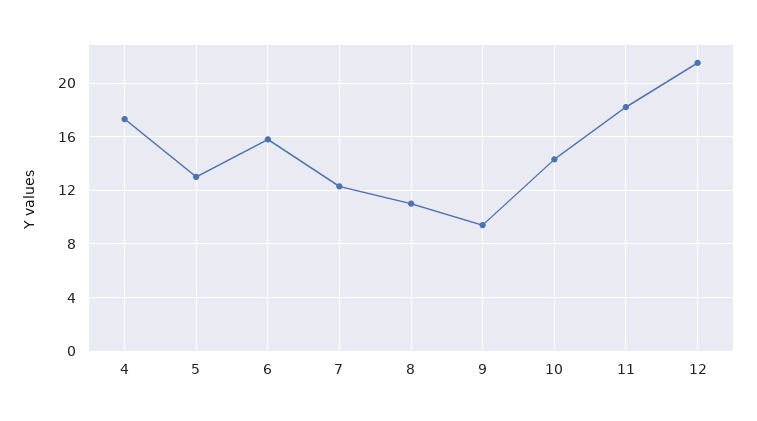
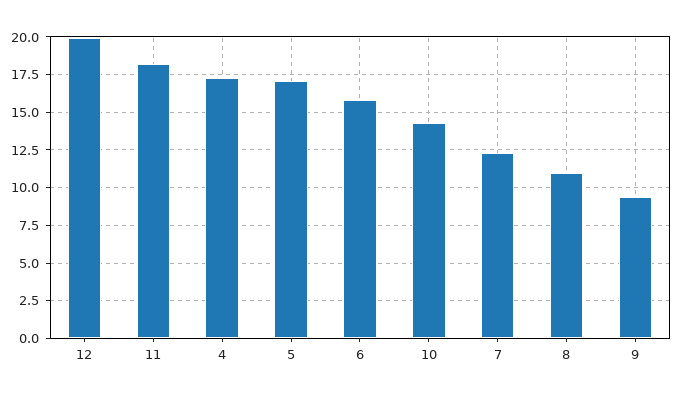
  {
    "4": 17.5,
-   "5": 13,
+   "5": 17,
    "6": 16,
    "7": 12.5,
    "8": 11,
    "9": 9.5,
    "10": 14.5,
    "11": 18,
-   "12": 21.5
+   "12": 20
  }

